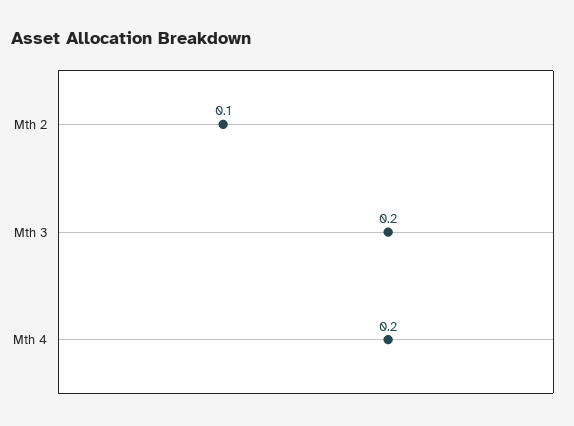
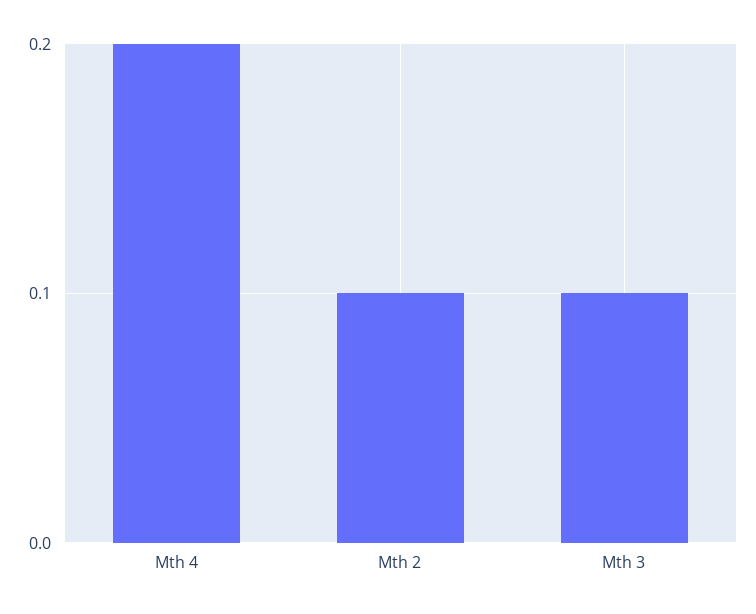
  {
    "Mth 2": 0.1,
-   "Mth 3": 0.2,
+   "Mth 3": 0.1,
    "Mth 4": 0.2
  }

